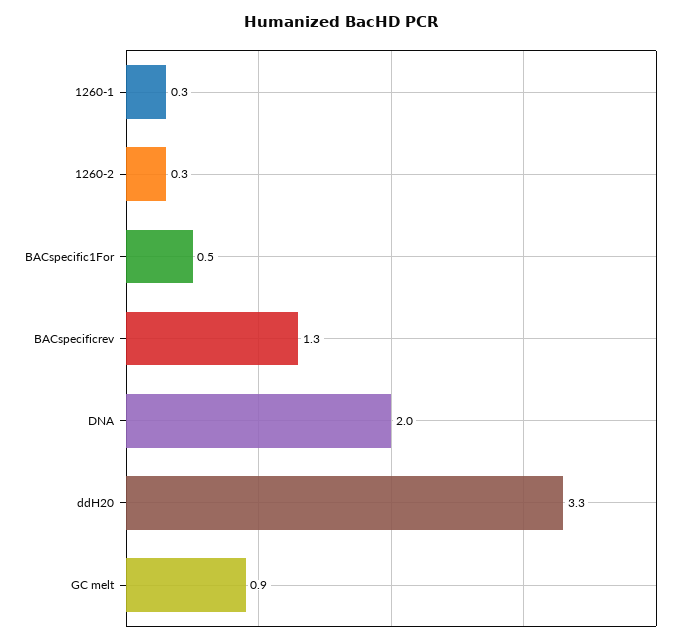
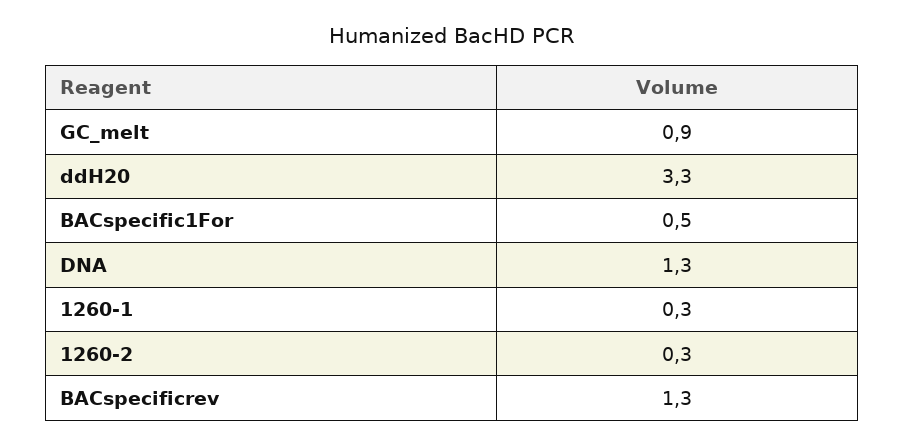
  {
    "1260-1": 0.3,
    "1260-2": 0.3,
    "BACspecific1For": 0.5,
    "BACspecificrev": 1.3,
-   "DNA": 2,
+   "DNA": 1.3,
    "ddH20": 3.3,
    "GC melt": 0.9
  }

